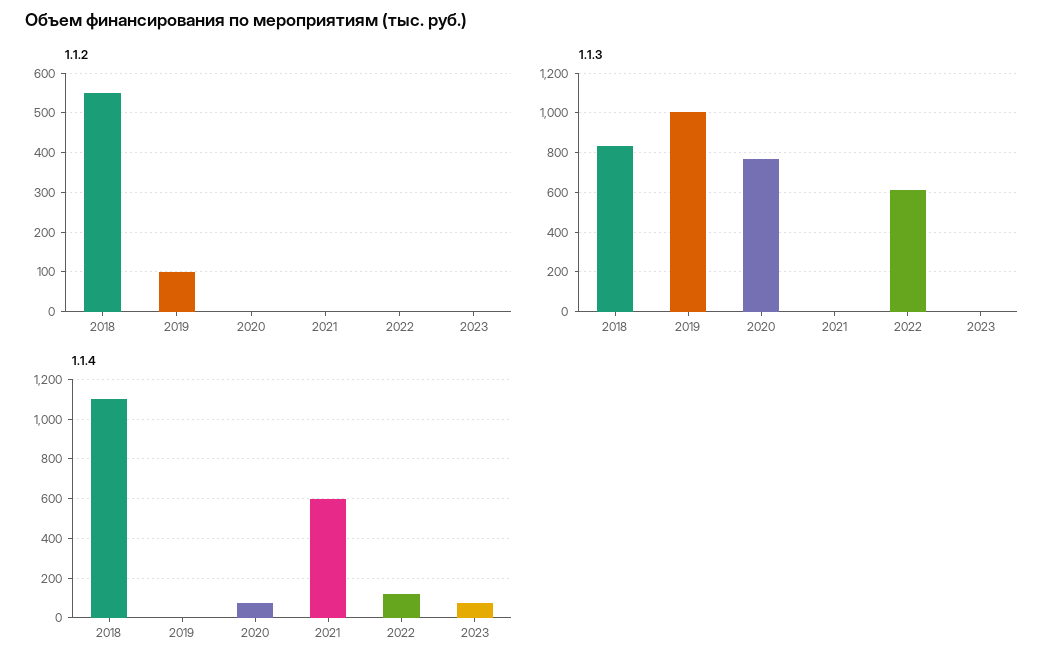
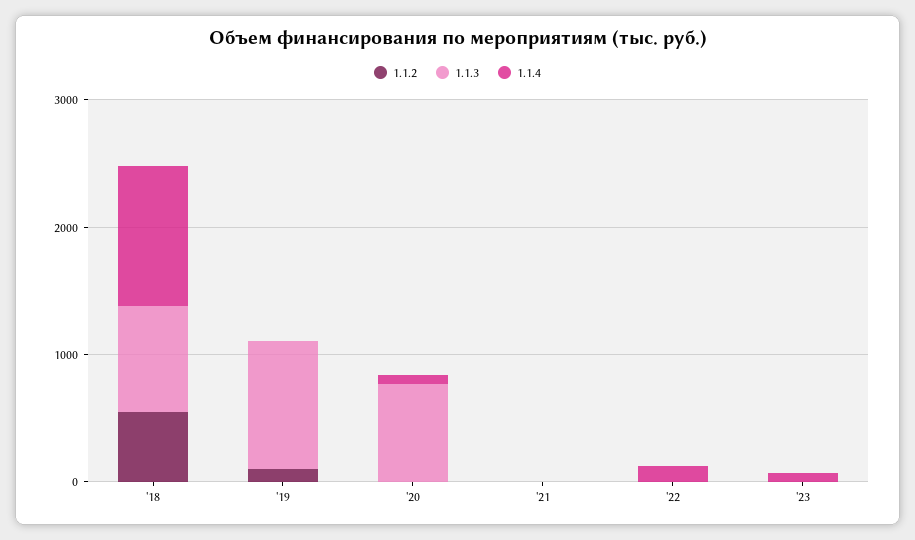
  {
    "1.1.2": {
      "2018": 560,
      "2019": 100,
      "2020": 0,
      "2021": 0,
      "2022": 0,
      "2023": 0
    },
    "1.1.3": {
      "2018": 850,
      "2019": 1000,
      "2020": 750,
      "2021": 0,
-     "2022": 600,
+     "2022": 0,
      "2023": 0
    },
    "1.1.4": {
      "2018": 1100,
      "2019": 0,
      "2020": 50,
-     "2021": 600,
+     "2021": 0,
      "2022": 100,
      "2023": 50
    }
  }

